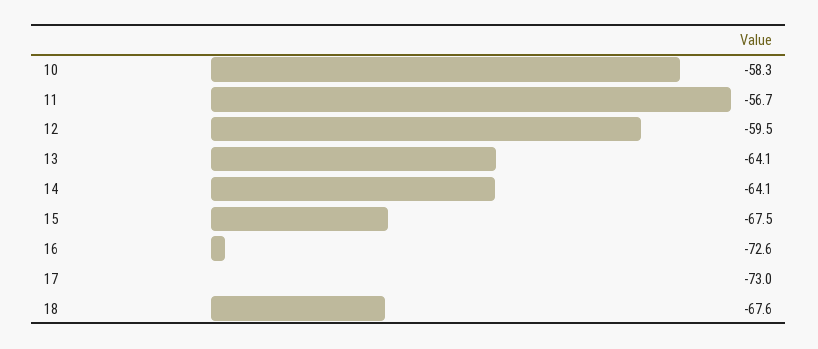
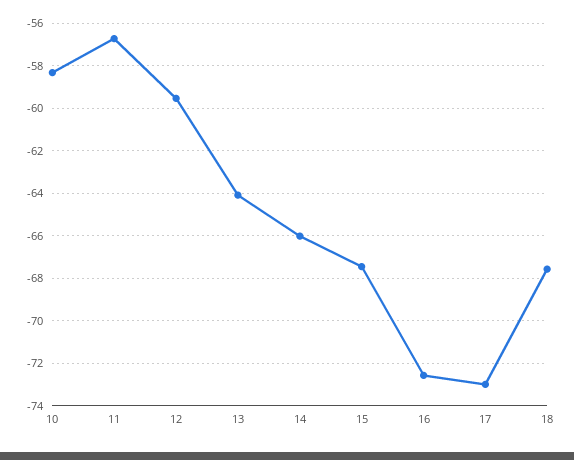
  {
    "10": -58.3,
    "11": -56.7,
    "12": -59.5,
    "13": -64.1,
-   "14": -64.1,
+   "14": -66,
    "15": -67.5,
    "16": -72.6,
    "17": -73,
    "18": -67.6
  }

